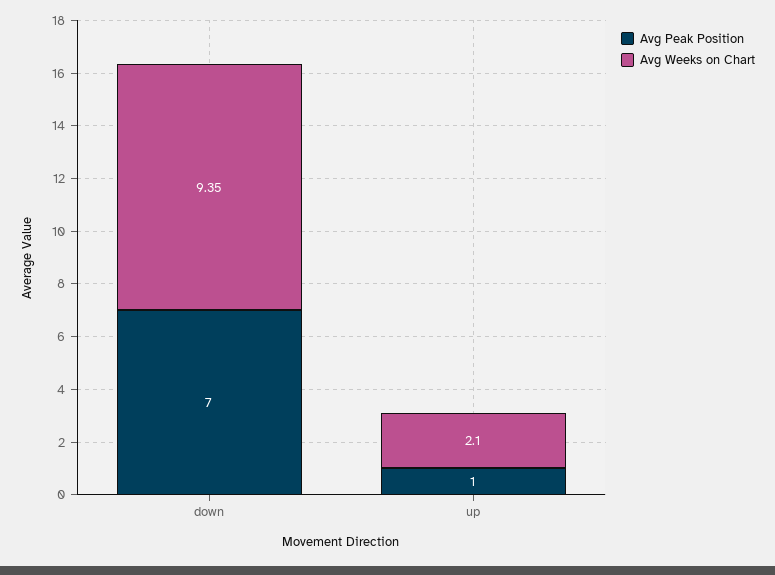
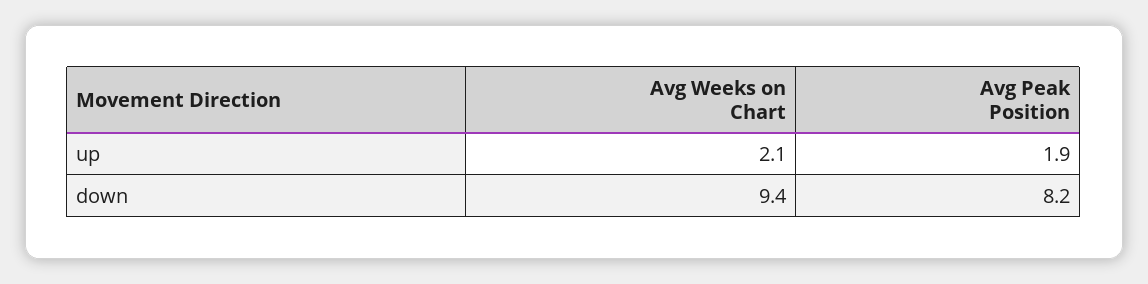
  {
    "Avg Peak Position": {
-     "down": 7,
+     "down": 8.2,
-     "up": 1
+     "up": 1.9
    },
    "Avg Weeks on Chart": {
      "down": 9.35,
      "up": 2.1
    }
  }

